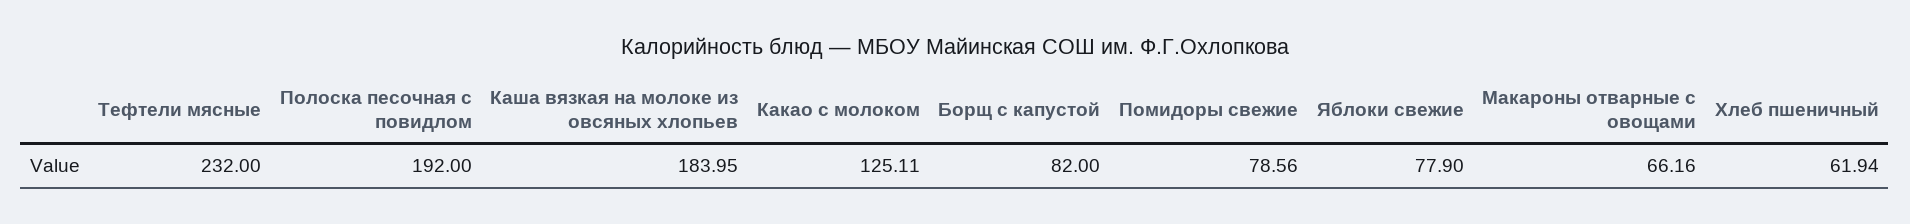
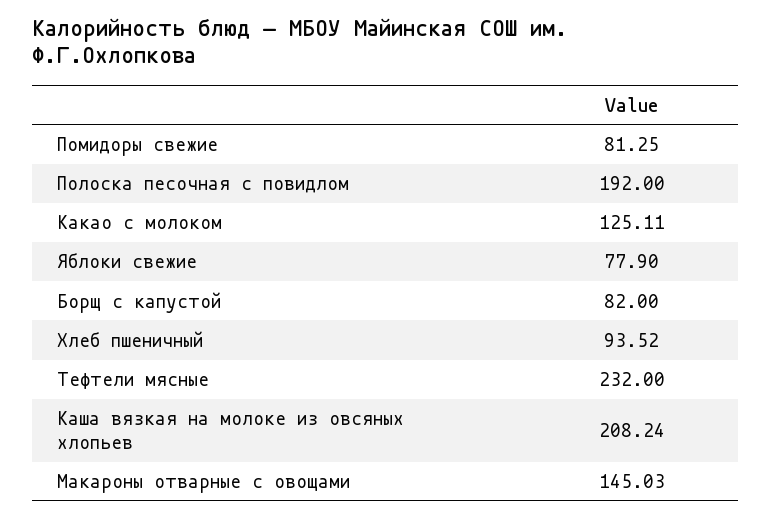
  {
    "Тефтели мясные": 232,
    "Полоска песочная с повидлом": 192,
-   "Каша вязкая на молоке из овсяных хлопьев": 183.95,
+   "Каша вязкая на молоке из овсяных хлопьев": 208.24,
    "Какао с молоком": 125.11,
    "Борщ с капустой": 82,
-   "Помидоры свежие": 78.56,
+   "Помидоры свежие": 81.25,
    "Яблоки свежие": 77.9,
-   "Макароны отварные с овощами": 66.16,
+   "Макароны отварные с овощами": 145.03,
-   "Хлеб пшеничный": 61.94
+   "Хлеб пшеничный": 93.52
  }

